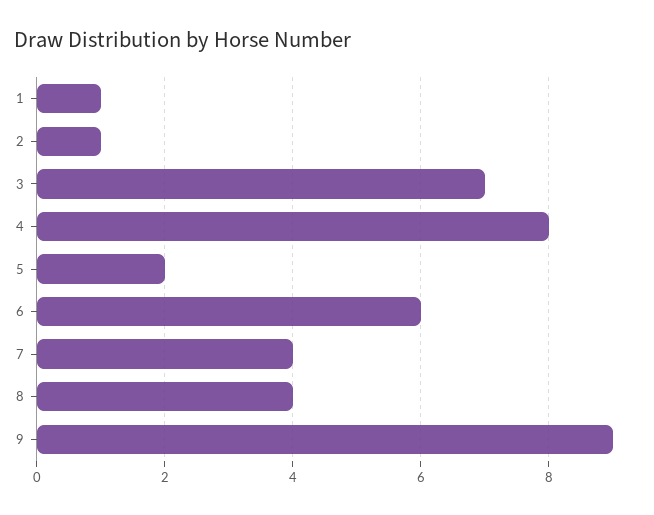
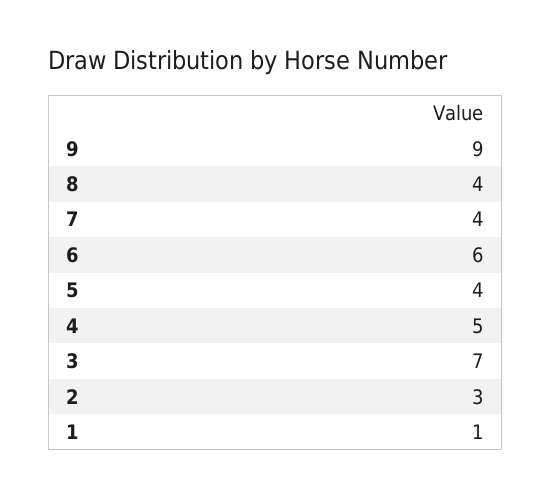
  {
    "1": 1,
-   "2": 1,
+   "2": 3,
    "3": 7,
-   "4": 8,
+   "4": 5,
-   "5": 2,
+   "5": 4,
    "6": 6,
    "7": 4,
    "8": 4,
    "9": 9
  }

